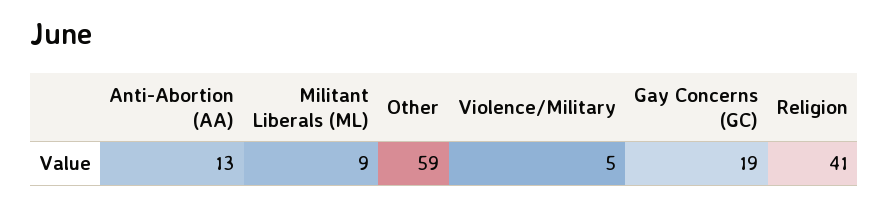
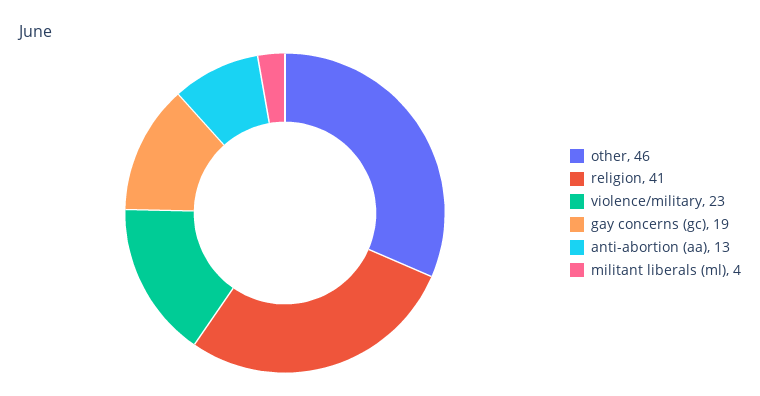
  {
    "Anti-Abortion (AA)": 13,
-   "Militant Liberals (ML)": 9,
+   "Militant Liberals (ML)": 4,
-   "Other": 59,
+   "Other": 46,
-   "Violence/Military": 5,
+   "Violence/Military": 23,
    "Gay Concerns (GC)": 19,
    "Religion": 41
  }

